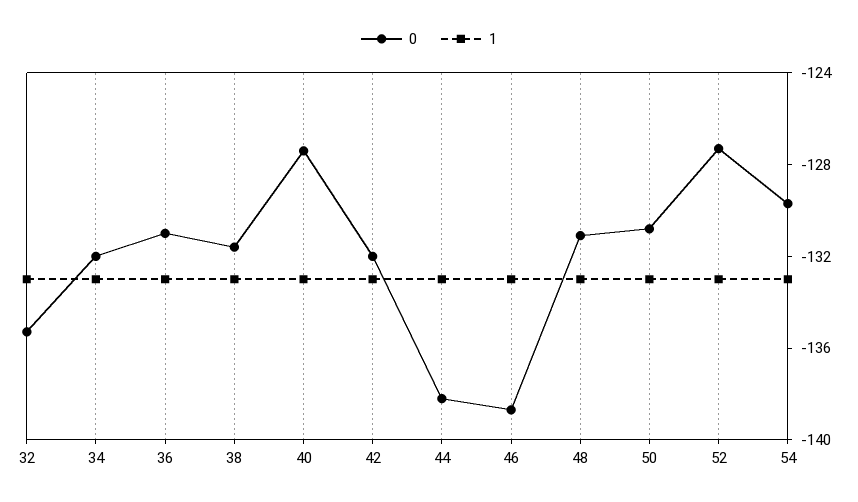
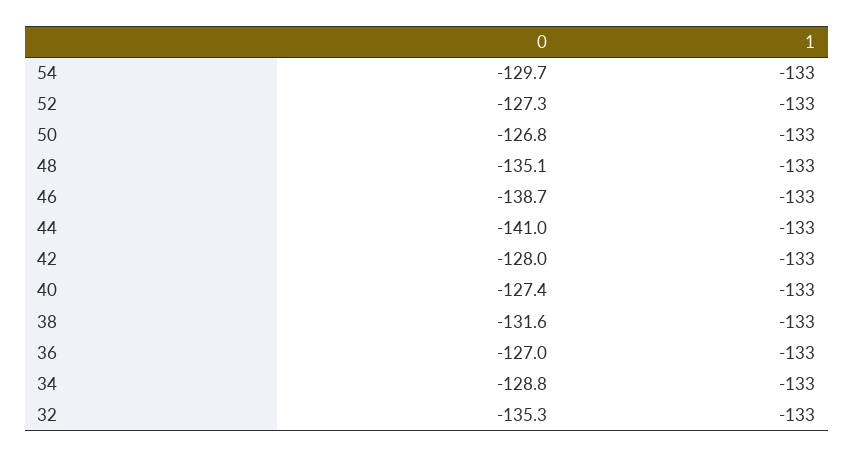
  {
    "0": {
      "32": -135.3,
-     "34": -132,
+     "34": -128.8,
-     "36": -131,
+     "36": -127,
      "38": -131.6,
      "40": -127.4,
-     "42": -132,
+     "42": -128,
-     "44": -138,
+     "44": -141,
      "46": -138.7,
-     "48": -131,
+     "48": -135.1,
-     "50": -131,
+     "50": -126.8,
      "52": -127.3,
      "54": -129.7
    },
    "1": {
      "32": -133,
      "34": -133,
      "36": -133,
      "38": -133,
      "40": -133,
      "42": -133,
      "44": -133,
      "46": -133,
      "48": -133,
      "50": -133,
      "52": -133,
      "54": -133
    }
  }

